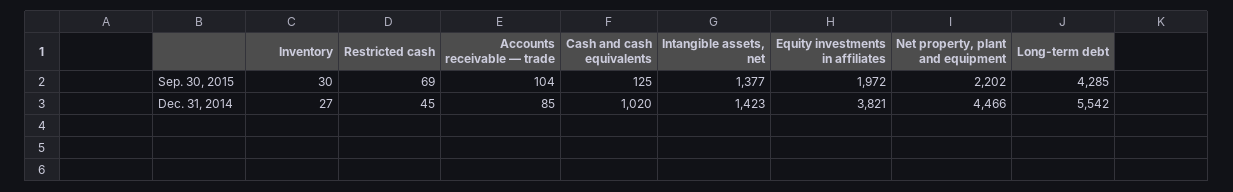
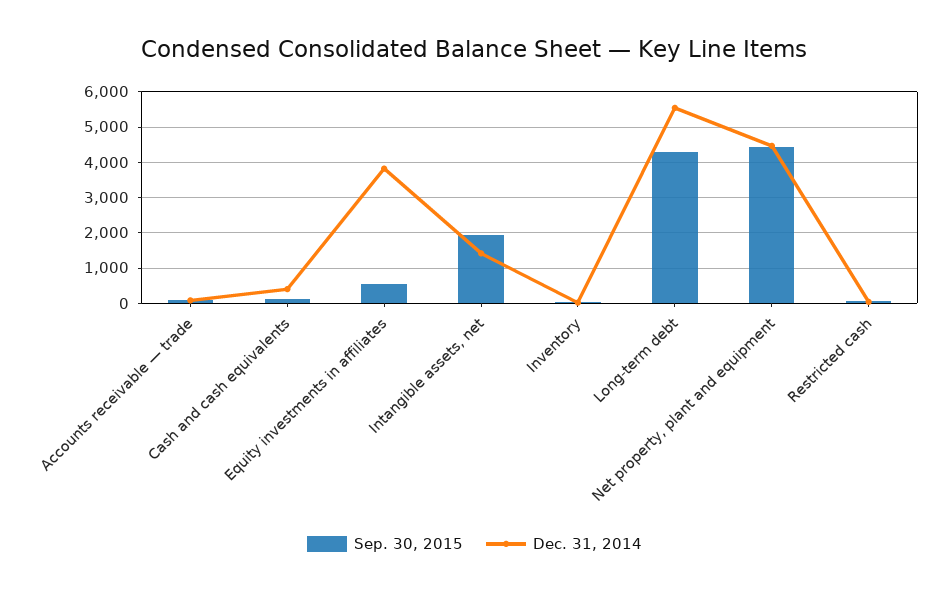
  {
    "Sep. 30, 2015": {
      "Inventory": 30,
      "Restricted cash": 69,
      "Accounts receivable — trade": 104,
      "Cash and cash equivalents": 125,
-     "Intangible assets, net": 1377,
+     "Intangible assets, net": 2000,
-     "Equity investments in affiliates": 1972,
+     "Equity investments in affiliates": 600,
-     "Net property, plant and equipment": 2202,
+     "Net property, plant and equipment": 4400,
      "Long-term debt": 4285
    },
    "Dec. 31, 2014": {
      "Inventory": 27,
      "Restricted cash": 45,
      "Accounts receivable — trade": 85,
-     "Cash and cash equivalents": 1020,
+     "Cash and cash equivalents": 400,
      "Intangible assets, net": 1423,
      "Equity investments in affiliates": 3821,
      "Net property, plant and equipment": 4466,
      "Long-term debt": 5542
    }
  }

